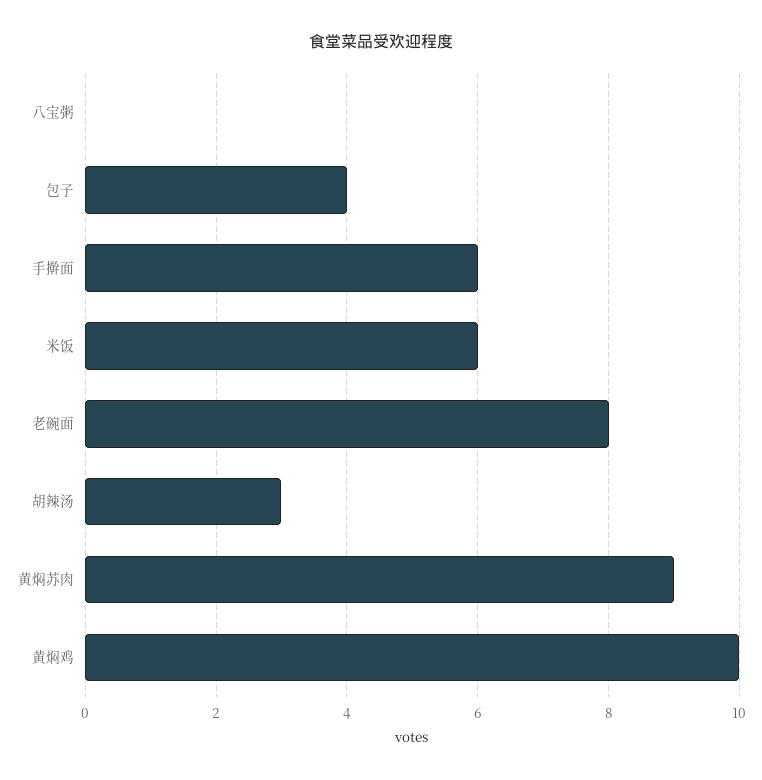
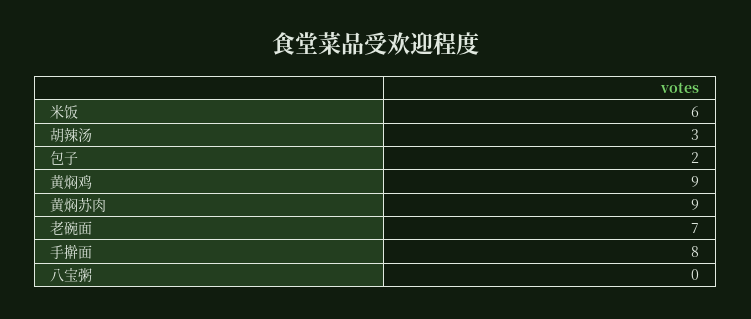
  {
    "八宝粥": 0,
-   "包子": 4,
+   "包子": 2,
-   "手擀面": 6,
+   "手擀面": 8,
    "米饭": 6,
-   "老碗面": 8,
+   "老碗面": 7,
    "胡辣汤": 3,
    "黄焖苏肉": 9,
-   "黄焖鸡": 10
+   "黄焖鸡": 9
  }

